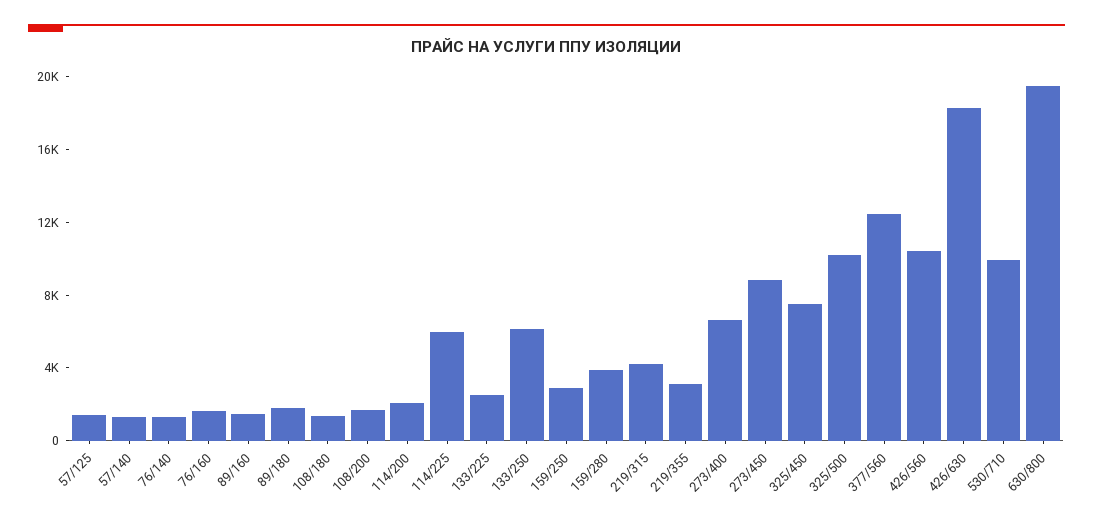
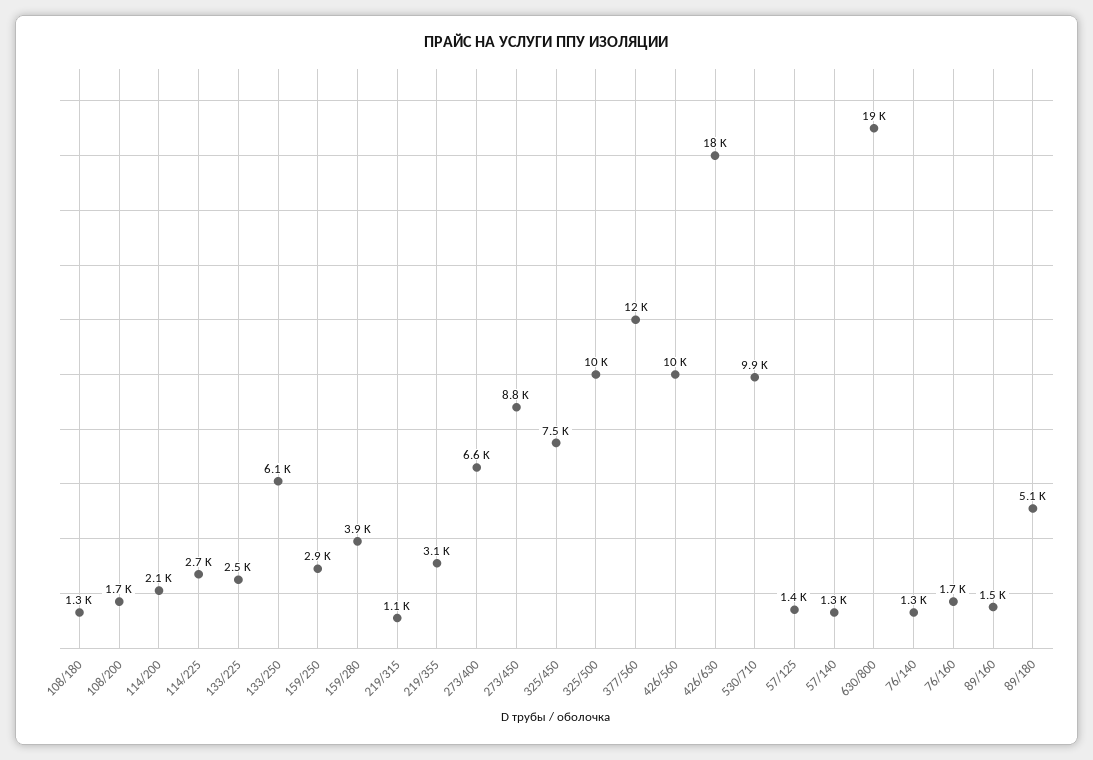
  {
    "57/125": 1400,
    "57/140": 1300,
    "76/140": 1300,
    "76/160": 1700,
    "89/160": 1500,
-   "89/180": 2000,
+   "89/180": 5100,
    "108/180": 1300,
    "108/200": 1700,
    "114/200": 2100,
-   "114/225": 6000,
+   "114/225": 2700,
    "133/225": 2500,
    "133/250": 6100,
    "159/250": 2900,
    "159/280": 3900,
-   "219/315": 4000,
+   "219/315": 1100,
    "219/355": 3100,
    "273/400": 6600,
    "273/450": 8800,
    "325/450": 7500,
    "325/500": 10000,
    "377/560": 12000,
    "426/560": 10000,
    "426/630": 18000,
    "530/710": 9900,
    "630/800": 19000
  }

